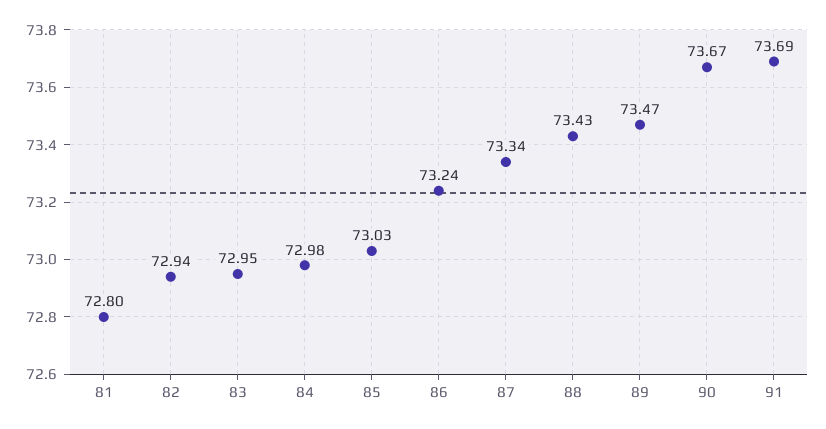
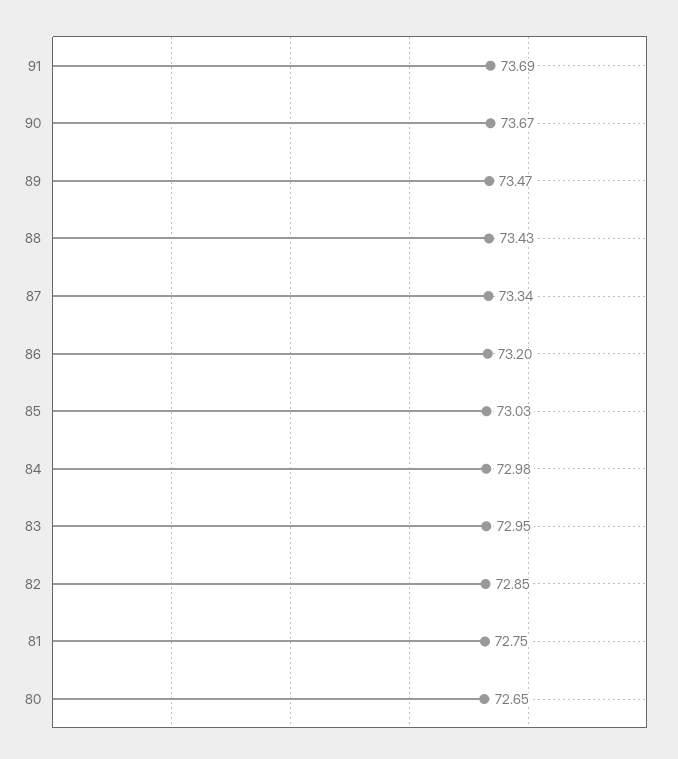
  {
-   "81": 72.8,
+   "81": 72.75,
-   "82": 72.94,
+   "82": 72.85,
    "83": 72.95,
    "84": 72.98,
    "85": 73.03,
-   "86": 73.24,
+   "86": 73.2,
    "87": 73.34,
    "88": 73.43,
    "89": 73.47,
    "90": 73.67,
-   "91": 73.69
+   "91": 73.69,
+   "80": 72.65
  }

